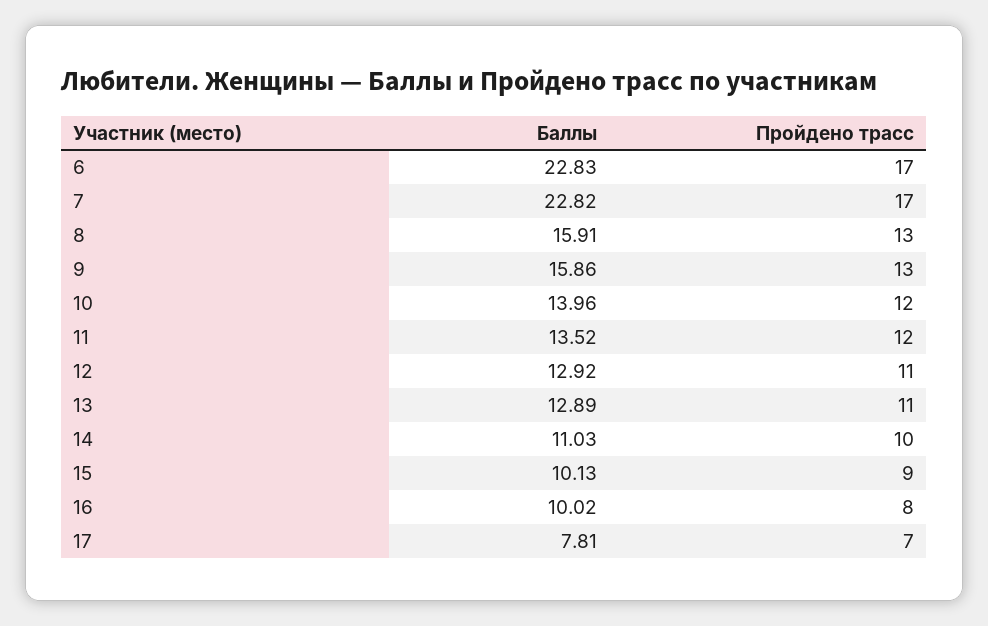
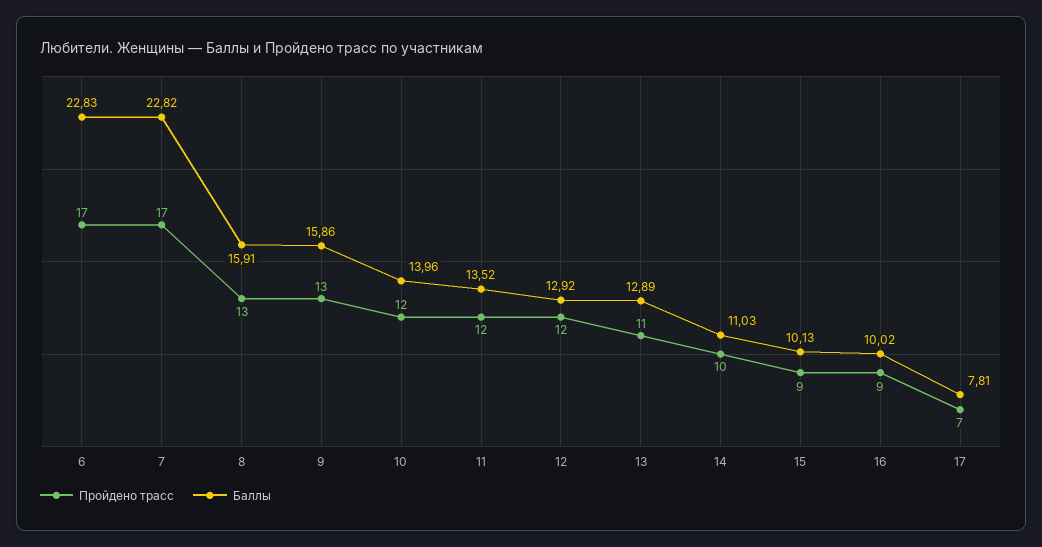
  {
    "Баллы": {
      "6": 22.83,
      "7": 22.82,
      "8": 15.91,
      "9": 15.86,
      "10": 13.96,
      "11": 13.52,
      "12": 12.92,
      "13": 12.89,
      "14": 11.03,
      "15": 10.13,
      "16": 10.02,
      "17": 7.81
    },
    "Пройдено трасс": {
      "6": 17,
      "7": 17,
      "8": 13,
      "9": 13,
      "10": 12,
      "11": 12,
-     "12": 11,
+     "12": 12,
      "13": 11,
      "14": 10,
      "15": 9,
-     "16": 8,
+     "16": 9,
      "17": 7
    }
  }

